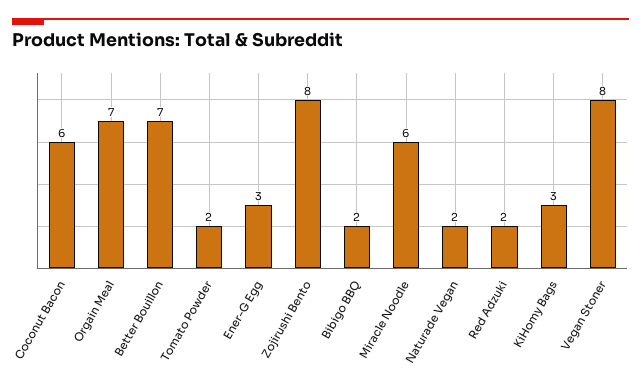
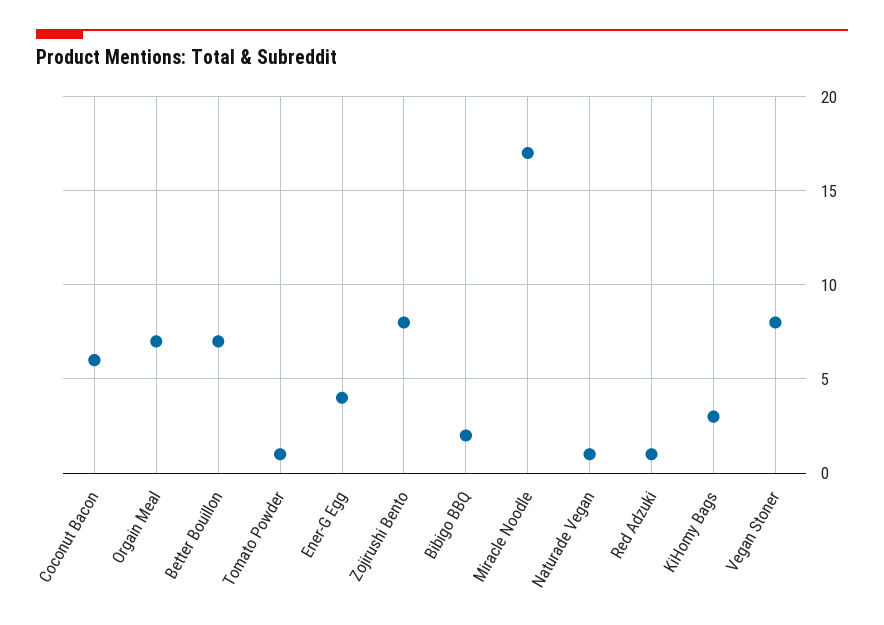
  {
    "Coconut Bacon": 6,
    "Orgain Meal": 7,
    "Better Bouillon": 7,
-   "Tomato Powder": 2,
+   "Tomato Powder": 1,
-   "Ener-G Egg": 3,
+   "Ener-G Egg": 4,
    "Zojirushi Bento": 8,
    "Bibigo BBQ": 2,
-   "Miracle Noodle": 6,
+   "Miracle Noodle": 17,
-   "Naturade Vegan": 2,
+   "Naturade Vegan": 1,
-   "Red Adzuki": 2,
+   "Red Adzuki": 1,
    "KiHomy Bags": 3,
    "Vegan Stoner": 8
  }

